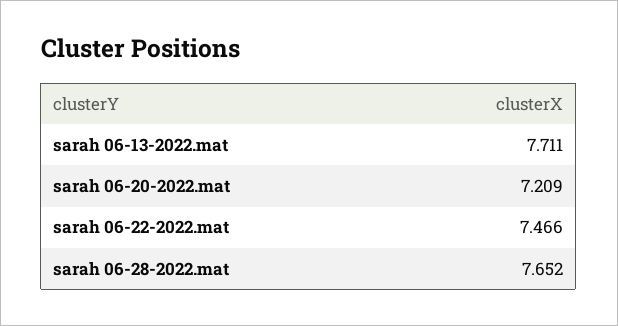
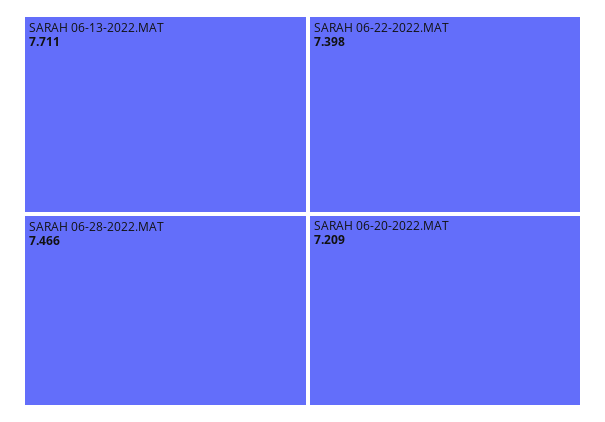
  {
    "sarah 06-13-2022.mat": 7.711,
    "sarah 06-20-2022.mat": 7.209,
-   "sarah 06-22-2022.mat": 7.466,
+   "sarah 06-22-2022.mat": 7.398,
-   "sarah 06-28-2022.mat": 7.652
+   "sarah 06-28-2022.mat": 7.466
  }

